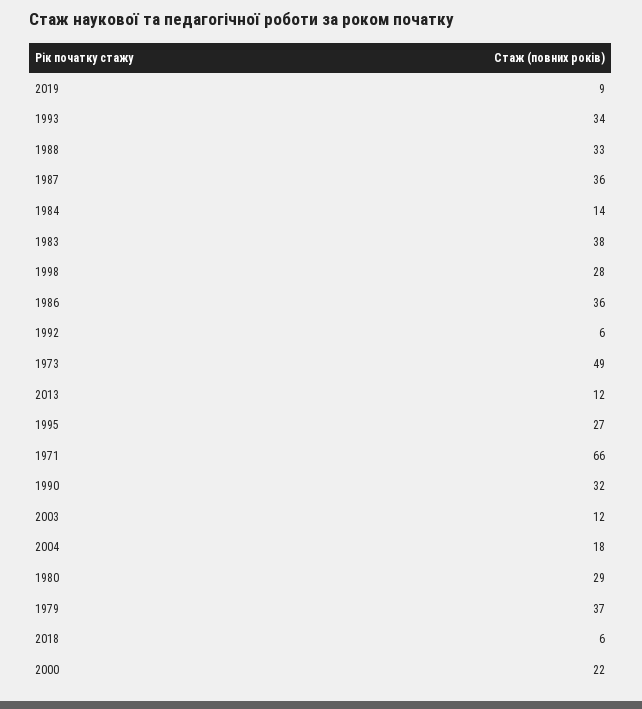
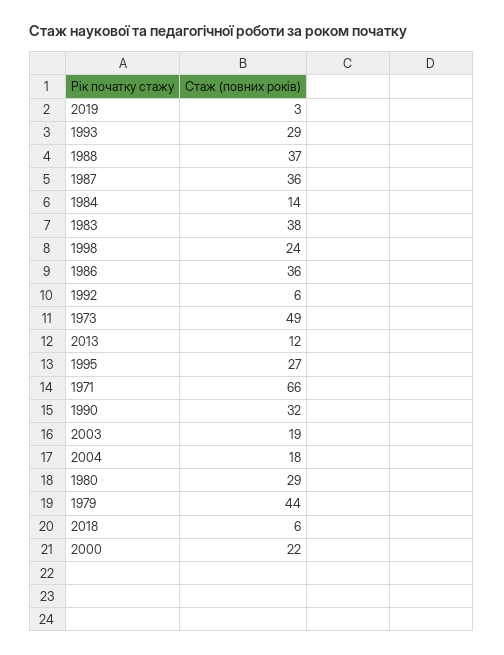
  {
-   "2019": 9,
+   "2019": 3,
-   "1993": 34,
+   "1993": 29,
-   "1988": 33,
+   "1988": 37,
    "1987": 36,
    "1984": 14,
    "1983": 38,
-   "1998": 28,
+   "1998": 24,
    "1986": 36,
    "1992": 6,
    "1973": 49,
    "2013": 12,
    "1995": 27,
    "1971": 66,
    "1990": 32,
-   "2003": 12,
+   "2003": 19,
    "2004": 18,
    "1980": 29,
-   "1979": 37,
+   "1979": 44,
    "2018": 6,
    "2000": 22
  }

